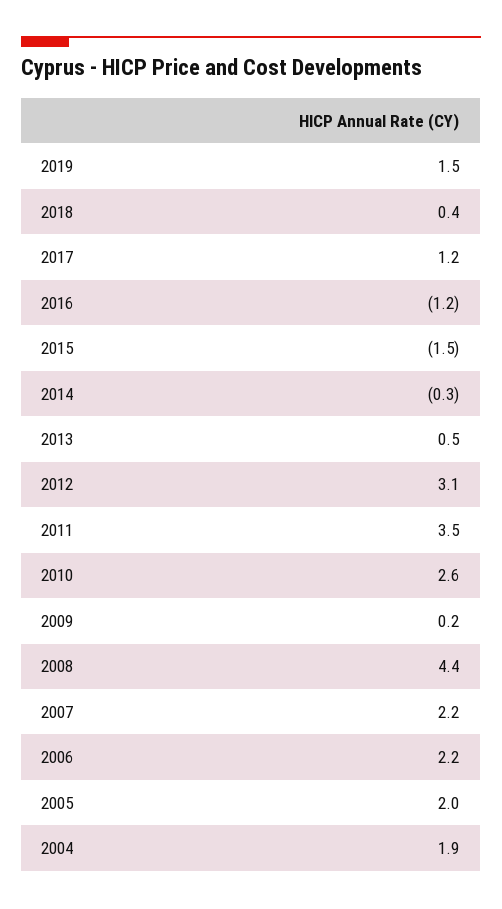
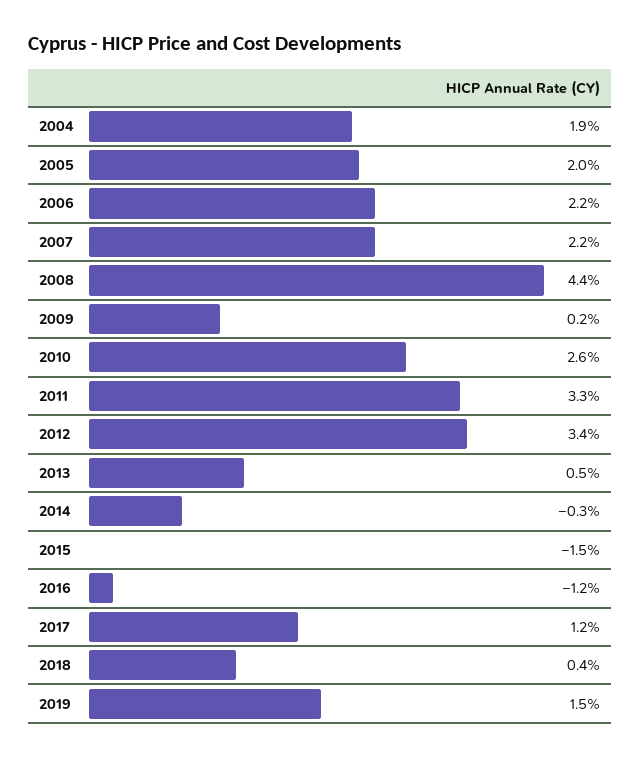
  {
    "2019": 1.5,
    "2018": 0.4,
    "2017": 1.2,
    "2016": -1.2,
    "2015": -1.5,
    "2014": -0.3,
    "2013": 0.5,
-   "2012": 3.1,
+   "2012": 3.4,
-   "2011": 3.5,
+   "2011": 3.3,
    "2010": 2.6,
    "2009": 0.2,
    "2008": 4.4,
    "2007": 2.2,
    "2006": 2.2,
    "2005": 2,
    "2004": 1.9
  }

